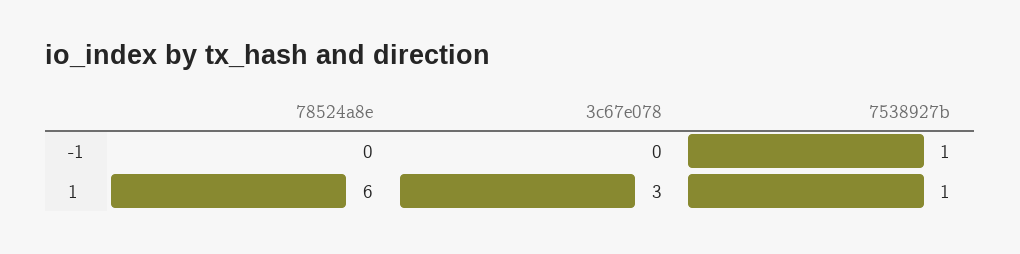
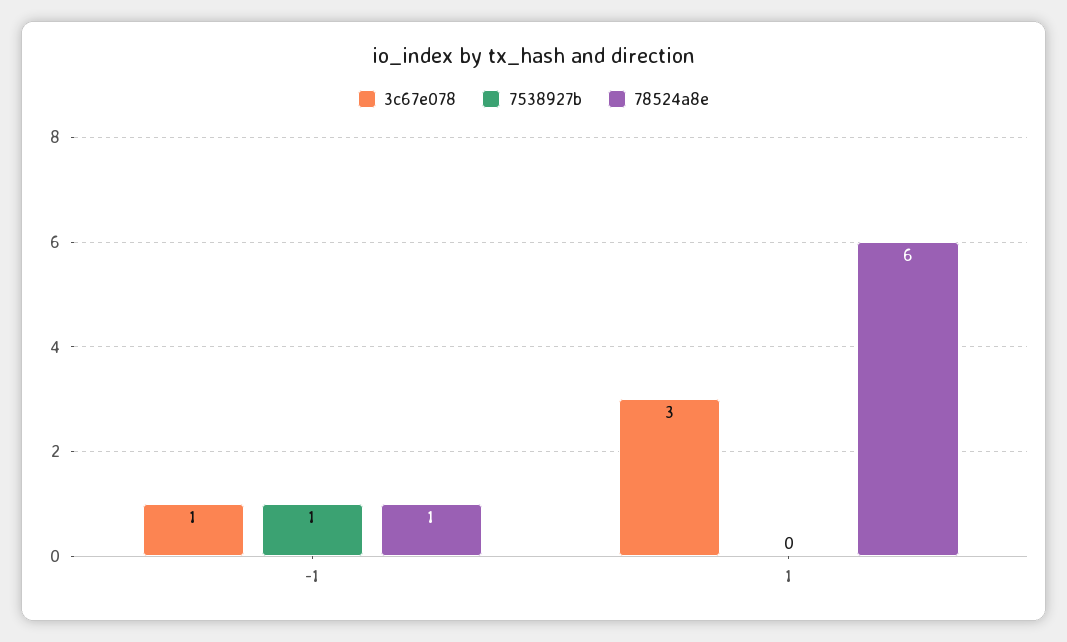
  {
    "78524a8e": {
-     "-1": 0,
+     "-1": 1,
      "1": 6
    },
    "3c67e078": {
-     "-1": 0,
+     "-1": 1,
      "1": 3
    },
    "7538927b": {
      "-1": 1,
-     "1": 1
+     "1": 0
    }
  }

